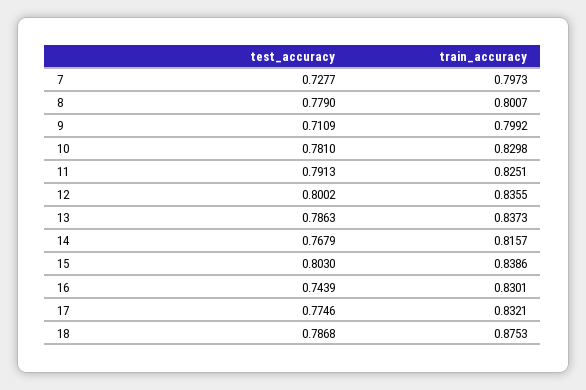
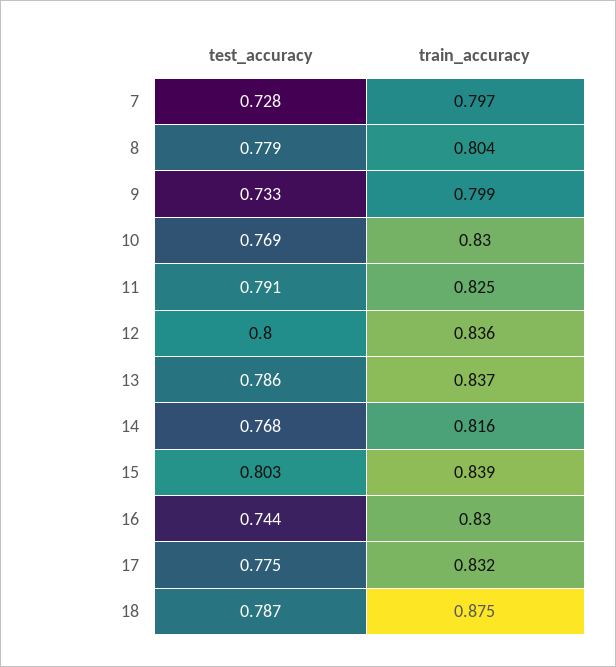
  {
    "test_accuracy": {
      "7": 0.7277,
      "8": 0.779,
-     "9": 0.7109,
+     "9": 0.733,
-     "10": 0.781,
+     "10": 0.769,
      "11": 0.7913,
      "12": 0.8002,
      "13": 0.7863,
      "14": 0.7679,
      "15": 0.803,
      "16": 0.7439,
      "17": 0.7746,
      "18": 0.7868
    },
    "train_accuracy": {
      "7": 0.7973,
-     "8": 0.8007,
+     "8": 0.804,
      "9": 0.7992,
      "10": 0.8298,
      "11": 0.8251,
      "12": 0.8355,
      "13": 0.8373,
      "14": 0.8157,
      "15": 0.8386,
      "16": 0.8301,
      "17": 0.8321,
      "18": 0.8753
    }
  }

